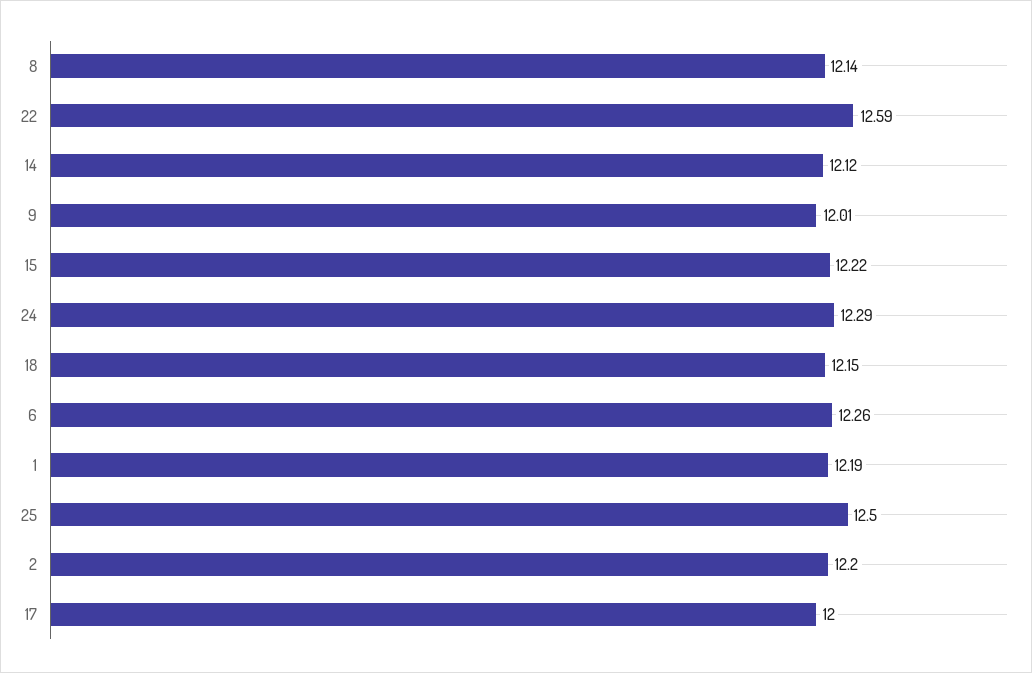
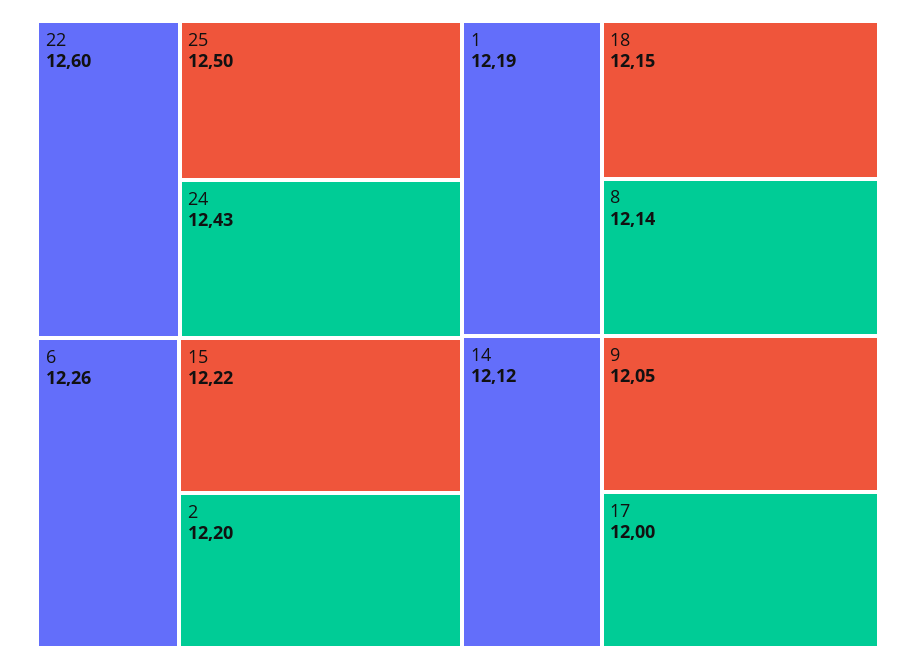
  {
    "8": 12.14,
-   "22": 12.59,
+   "22": 12.6,
    "14": 12.12,
-   "9": 12.01,
+   "9": 12.05,
    "15": 12.22,
-   "24": 12.29,
+   "24": 12.43,
    "18": 12.15,
    "6": 12.26,
    "1": 12.19,
    "25": 12.5,
    "2": 12.2,
    "17": 12
  }

